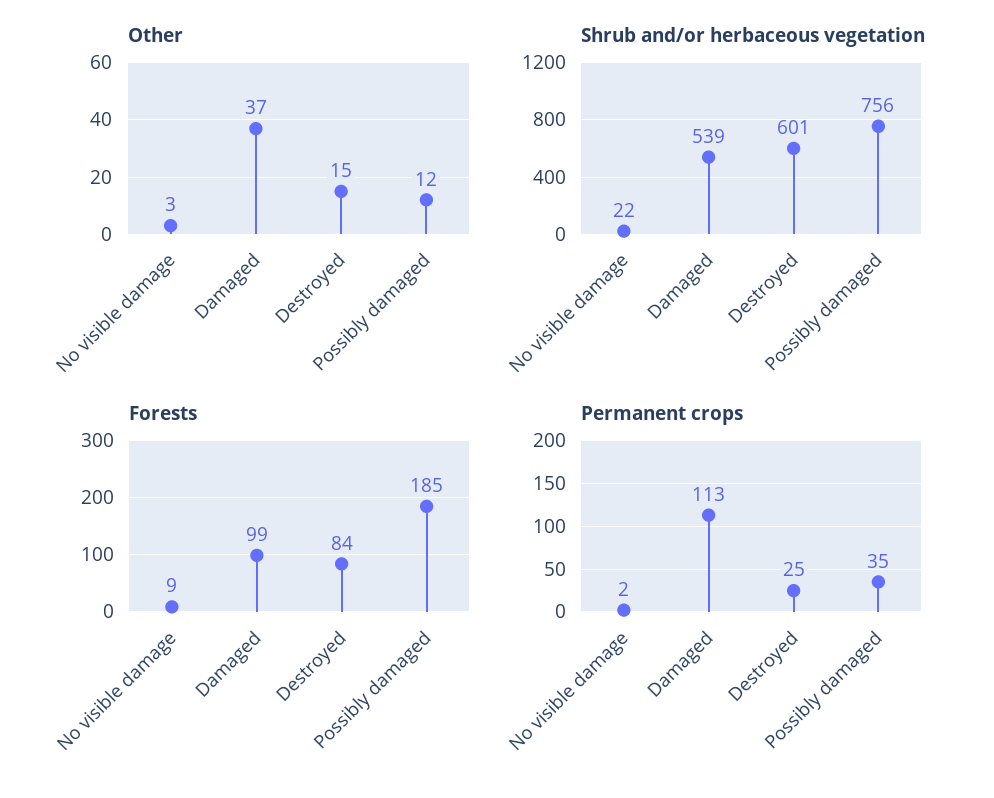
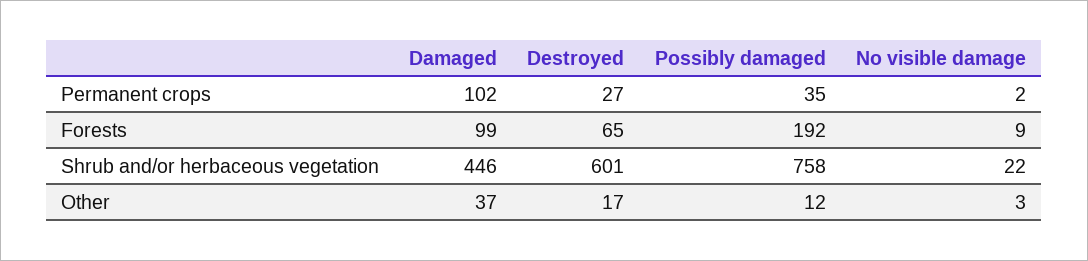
  {
    "Other": {
      "No visible damage": 3,
      "Damaged": 37,
-     "Destroyed": 15,
+     "Destroyed": 17,
      "Possibly damaged": 12
    },
    "Shrub and/or herbaceous vegetation": {
      "No visible damage": 22,
-     "Damaged": 539,
+     "Damaged": 446,
      "Destroyed": 601,
-     "Possibly damaged": 756
+     "Possibly damaged": 758
    },
    "Forests": {
      "No visible damage": 9,
      "Damaged": 99,
-     "Destroyed": 84,
+     "Destroyed": 65,
-     "Possibly damaged": 185
+     "Possibly damaged": 192
    },
    "Permanent crops": {
      "No visible damage": 2,
-     "Damaged": 113,
+     "Damaged": 102,
-     "Destroyed": 25,
+     "Destroyed": 27,
      "Possibly damaged": 35
    }
  }

